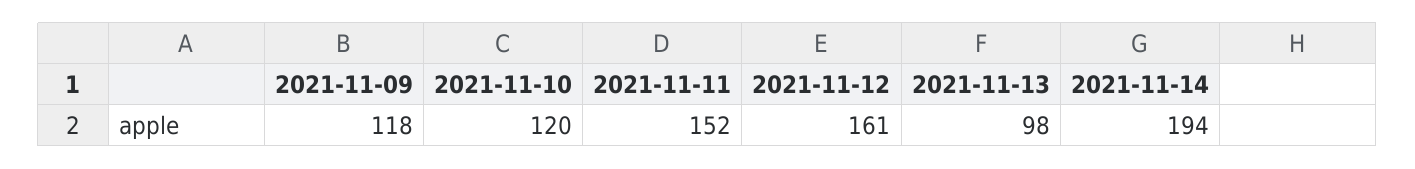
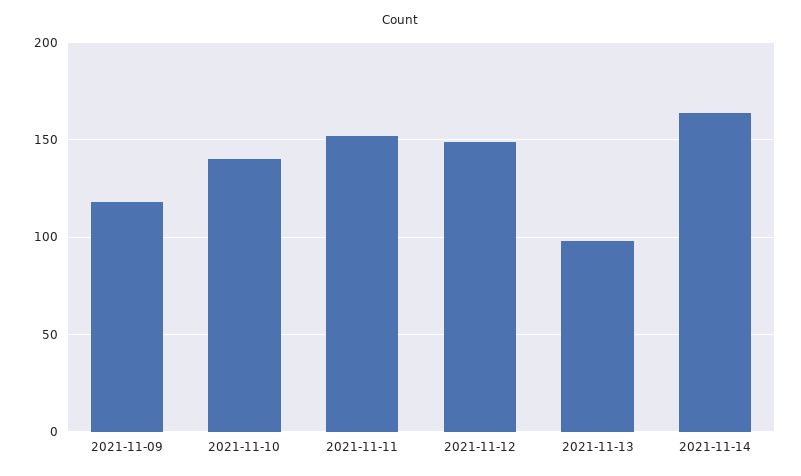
  {
    "2021-11-09": 118,
-   "2021-11-10": 120,
+   "2021-11-10": 140,
    "2021-11-11": 152,
-   "2021-11-12": 161,
+   "2021-11-12": 150,
    "2021-11-13": 98,
-   "2021-11-14": 194
+   "2021-11-14": 165
  }

